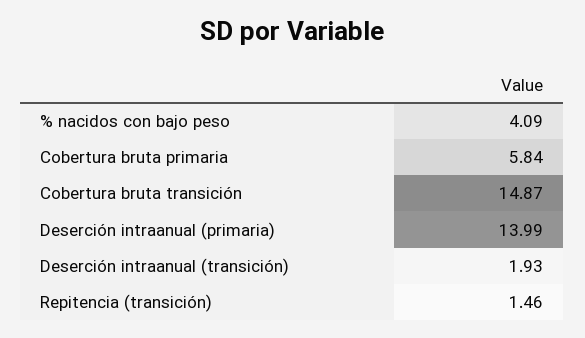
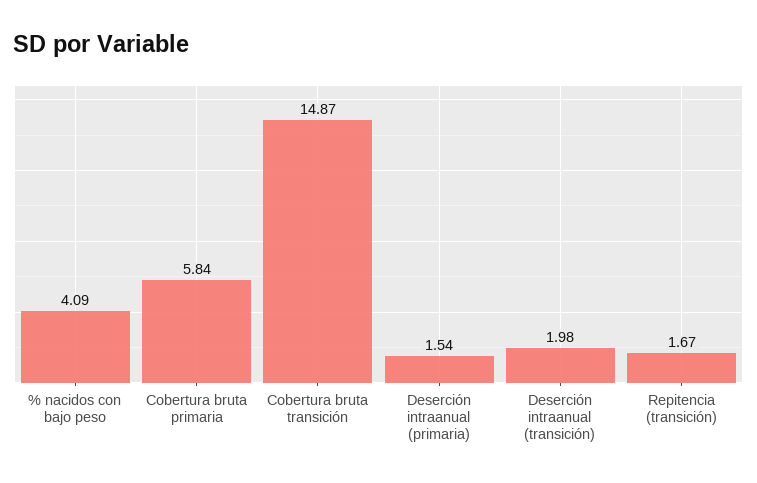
  {
    "% nacidos con bajo peso": 4.09,
    "Cobertura bruta primaria": 5.84,
    "Cobertura bruta transición": 14.87,
-   "Deserción intraanual (primaria)": 13.99,
+   "Deserción intraanual (primaria)": 1.54,
-   "Deserción intraanual (transición)": 1.93,
+   "Deserción intraanual (transición)": 1.98,
-   "Repitencia (transición)": 1.46
+   "Repitencia (transición)": 1.67
  }

